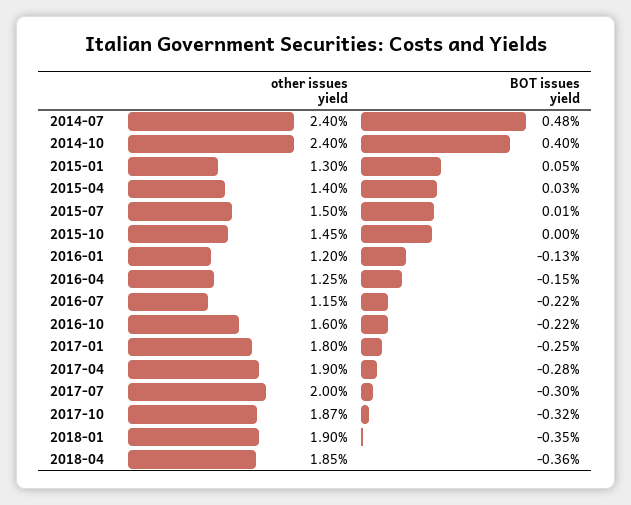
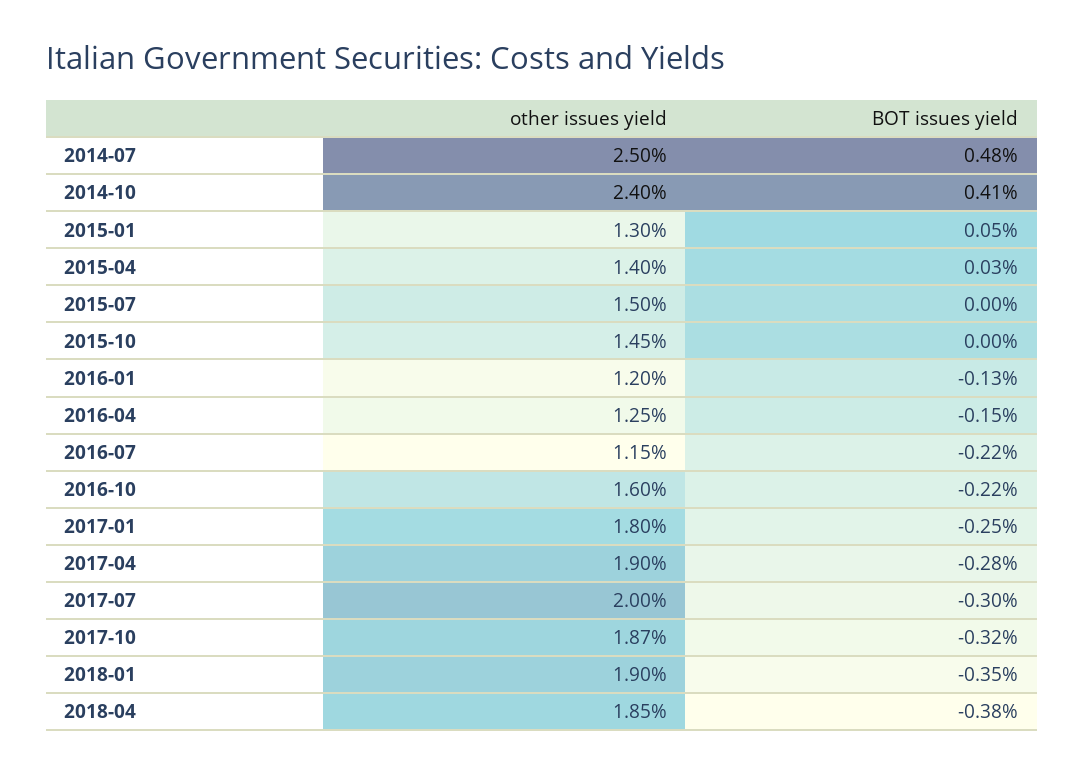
  {
    "other issues yield": {
-     "2014-07": 2.4,
+     "2014-07": 2.5,
      "2014-10": 2.4,
      "2015-01": 1.3,
      "2015-04": 1.4,
      "2015-07": 1.5,
      "2015-10": 1.45,
      "2016-01": 1.2,
      "2016-04": 1.25,
      "2016-07": 1.15,
      "2016-10": 1.6,
      "2017-01": 1.8,
      "2017-04": 1.9,
      "2017-07": 2,
      "2017-10": 1.87,
      "2018-01": 1.9,
      "2018-04": 1.85
    },
    "BOT issues yield": {
      "2014-07": 0.48,
-     "2014-10": 0.4,
+     "2014-10": 0.41,
      "2015-01": 0.05,
      "2015-04": 0.03,
-     "2015-07": 0.01,
+     "2015-07": 0,
      "2015-10": 0,
      "2016-01": -0.13,
      "2016-04": -0.15,
      "2016-07": -0.22,
      "2016-10": -0.22,
      "2017-01": -0.25,
      "2017-04": -0.28,
      "2017-07": -0.3,
      "2017-10": -0.32,
      "2018-01": -0.35,
-     "2018-04": -0.36
+     "2018-04": -0.38
    }
  }

